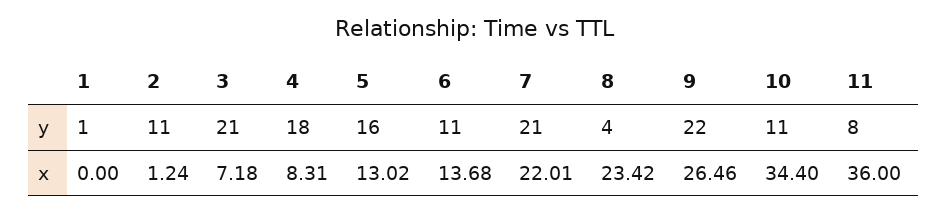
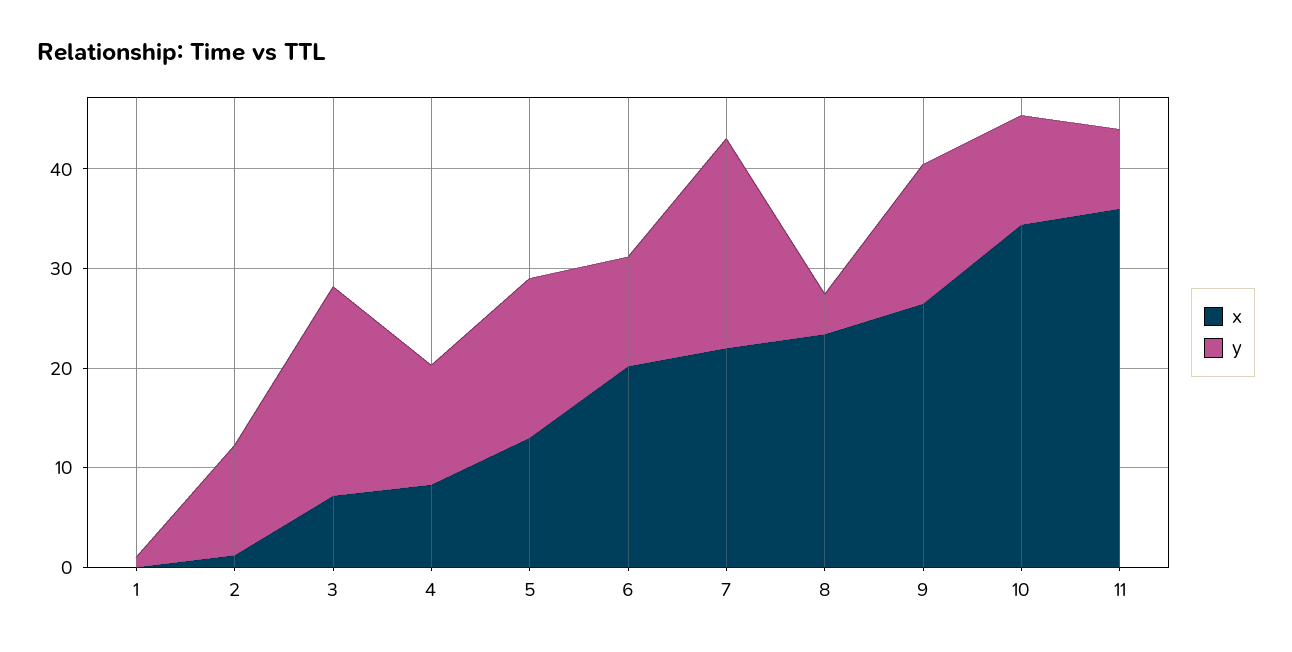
  {
    "y": {
      "1": 1,
      "2": 11,
      "3": 21,
-     "4": 18,
+     "4": 12,
      "5": 16,
      "6": 11,
      "7": 21,
      "8": 4,
-     "9": 22,
+     "9": 14,
      "10": 11,
      "11": 8
    },
    "x": {
      "1": 0,
      "2": 1.24,
      "3": 7.18,
      "4": 8.31,
      "5": 13.02,
-     "6": 13.68,
+     "6": 20,
      "7": 22.01,
      "8": 23.42,
      "9": 26.46,
      "10": 34.4,
      "11": 36
    }
  }

